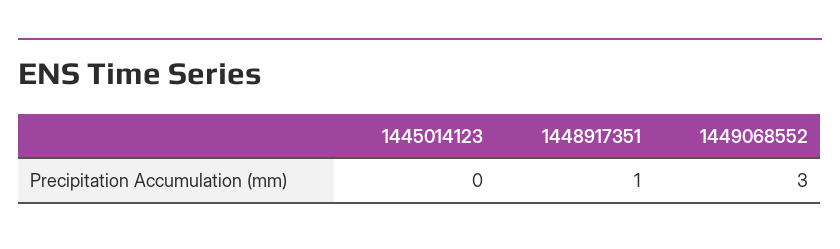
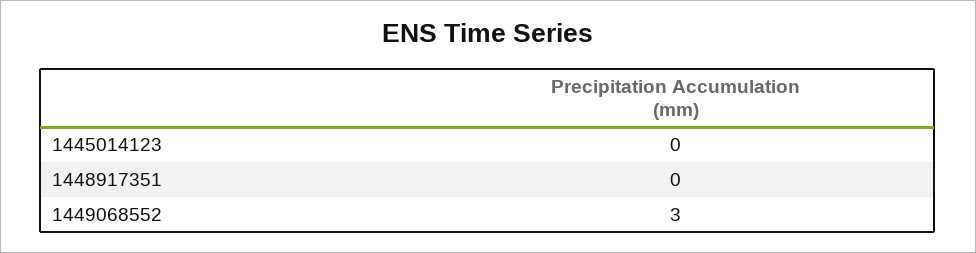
  {
    "1445014123": 0,
-   "1448917351": 1,
+   "1448917351": 0,
    "1449068552": 3
  }

